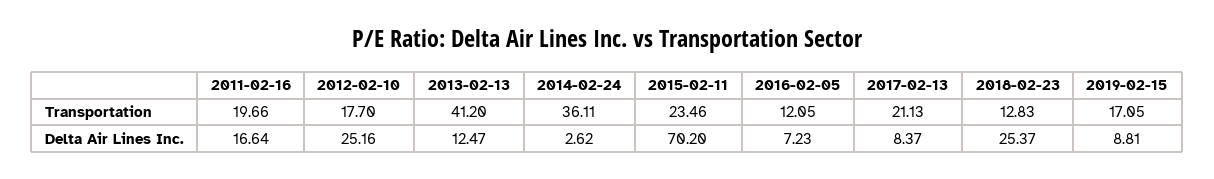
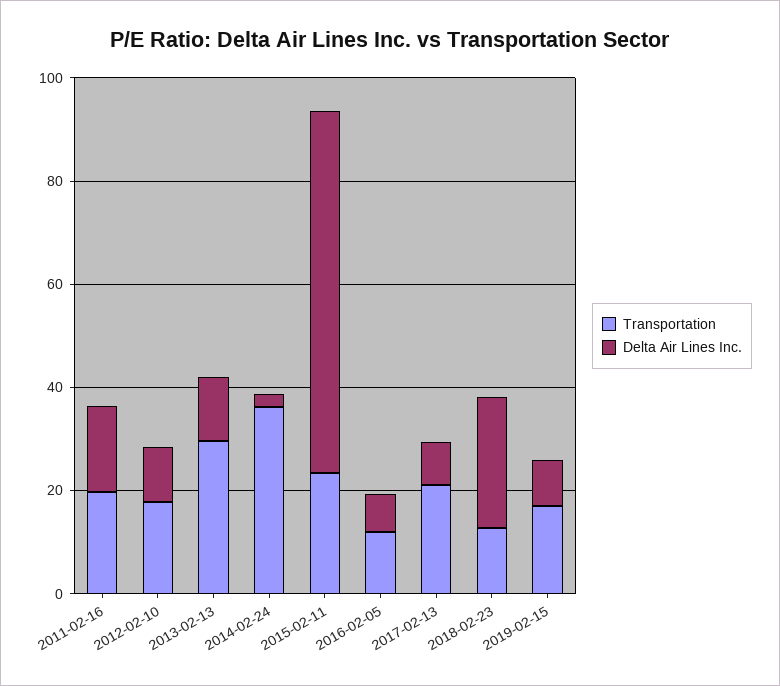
  {
    "Transportation": {
      "2011-02-16": 19.66,
      "2012-02-10": 17.7,
-     "2013-02-13": 41.2,
+     "2013-02-13": 30,
      "2014-02-24": 36.11,
      "2015-02-11": 23.46,
      "2016-02-05": 12.05,
      "2017-02-13": 21.13,
      "2018-02-23": 12.83,
      "2019-02-15": 17.05
    },
    "Delta Air Lines Inc.": {
      "2011-02-16": 16.64,
-     "2012-02-10": 25.16,
+     "2012-02-10": 10,
      "2013-02-13": 12.47,
      "2014-02-24": 2.62,
      "2015-02-11": 70.2,
      "2016-02-05": 7.23,
      "2017-02-13": 8.37,
      "2018-02-23": 25.37,
      "2019-02-15": 8.81
    }
  }

